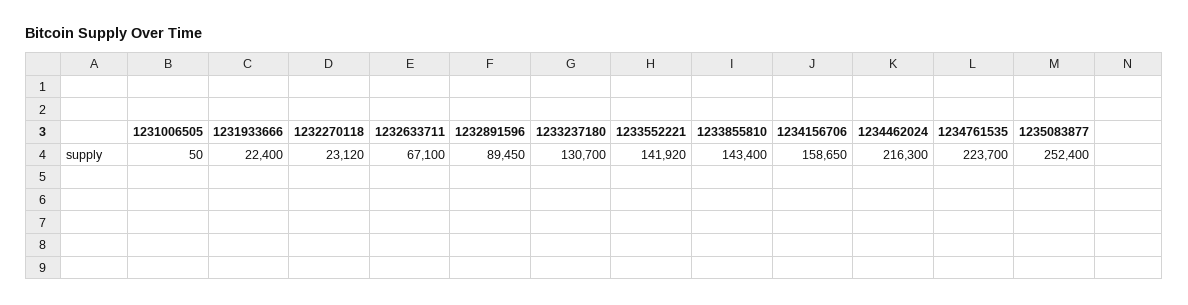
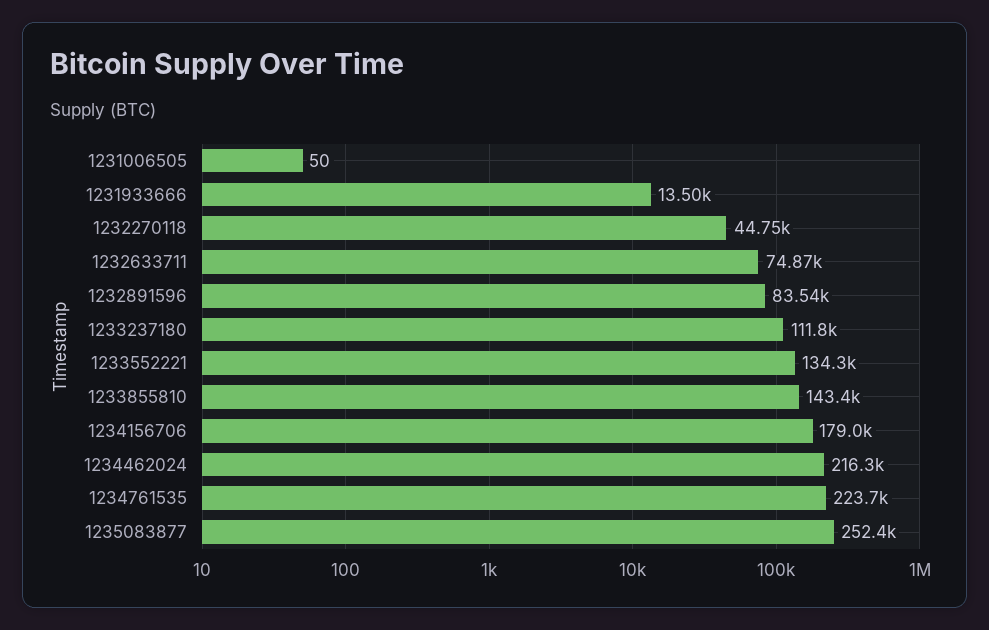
  {
    "1231006505": 50,
-   "1231933666": 22400,
+   "1231933666": 13500,
-   "1232270118": 23120,
+   "1232270118": 44750,
-   "1232633711": 67100,
+   "1232633711": 74870,
-   "1232891596": 89450,
+   "1232891596": 83540,
-   "1233237180": 130700,
+   "1233237180": 111800,
-   "1233552221": 141920,
+   "1233552221": 134300,
    "1233855810": 143400,
-   "1234156706": 158650,
+   "1234156706": 179000,
    "1234462024": 216300,
    "1234761535": 223700,
    "1235083877": 252400
  }

